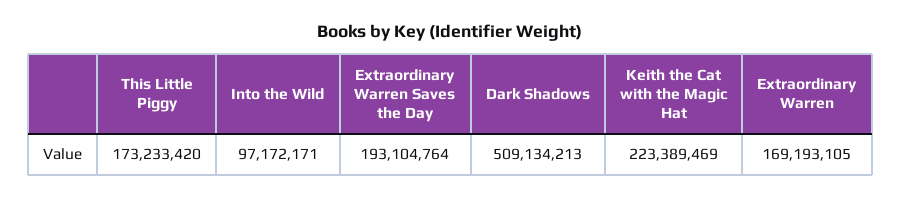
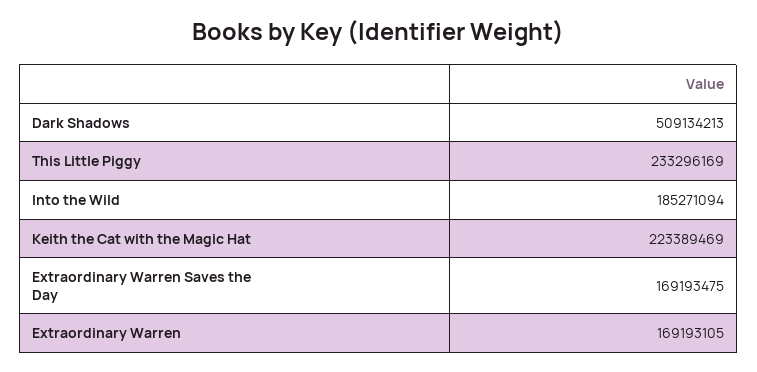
  {
-   "This Little Piggy": 173233420,
+   "This Little Piggy": 233296169,
-   "Into the Wild": 97172171,
+   "Into the Wild": 185271094,
-   "Extraordinary Warren Saves the Day": 193104764,
+   "Extraordinary Warren Saves the Day": 169193475,
    "Dark Shadows": 509134213,
    "Keith the Cat with the Magic Hat": 223389469,
    "Extraordinary Warren": 169193105
  }

